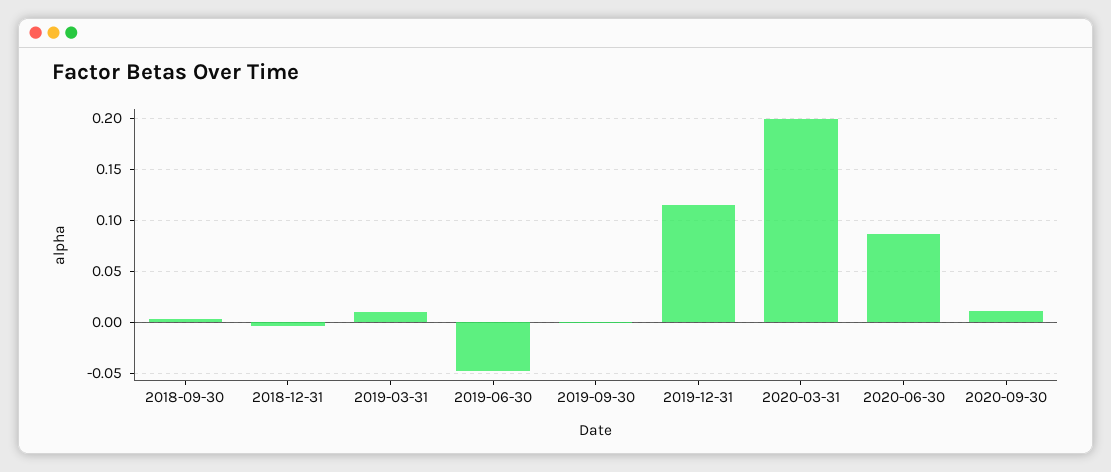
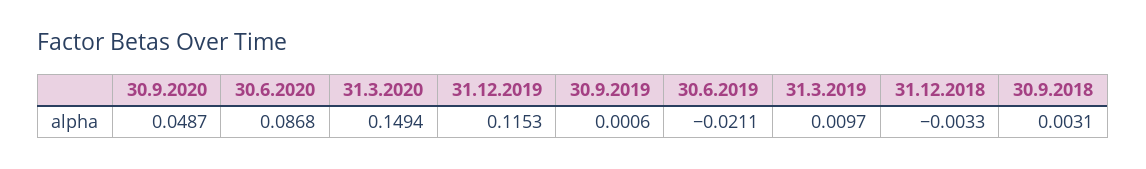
  {
    "2018-09-30": 0.0031,
    "2018-12-31": -0.0033,
    "2019-03-31": 0.0097,
-   "2019-06-30": -0.05,
+   "2019-06-30": -0.0211,
    "2019-09-30": 0.0006,
    "2019-12-31": 0.1153,
-   "2020-03-31": 0.2,
+   "2020-03-31": 0.1494,
    "2020-06-30": 0.0868,
-   "2020-09-30": 0.01
+   "2020-09-30": 0.0487
  }

